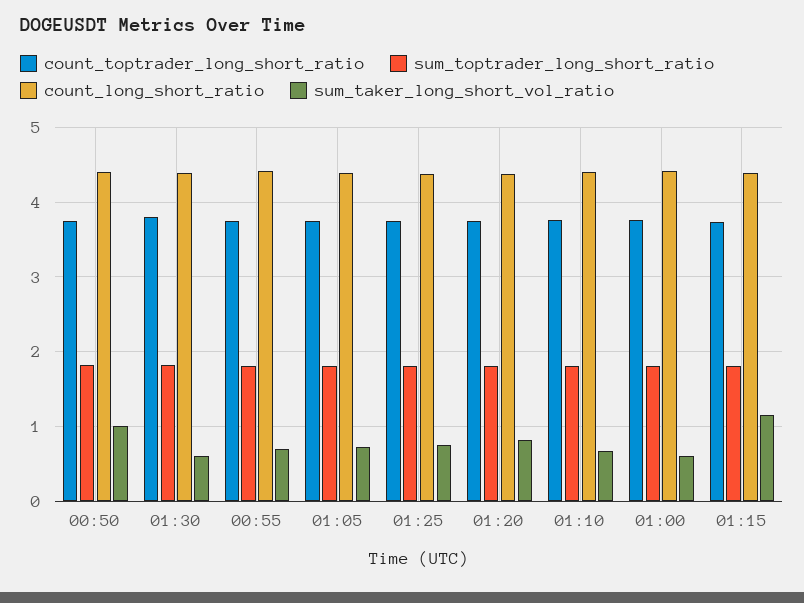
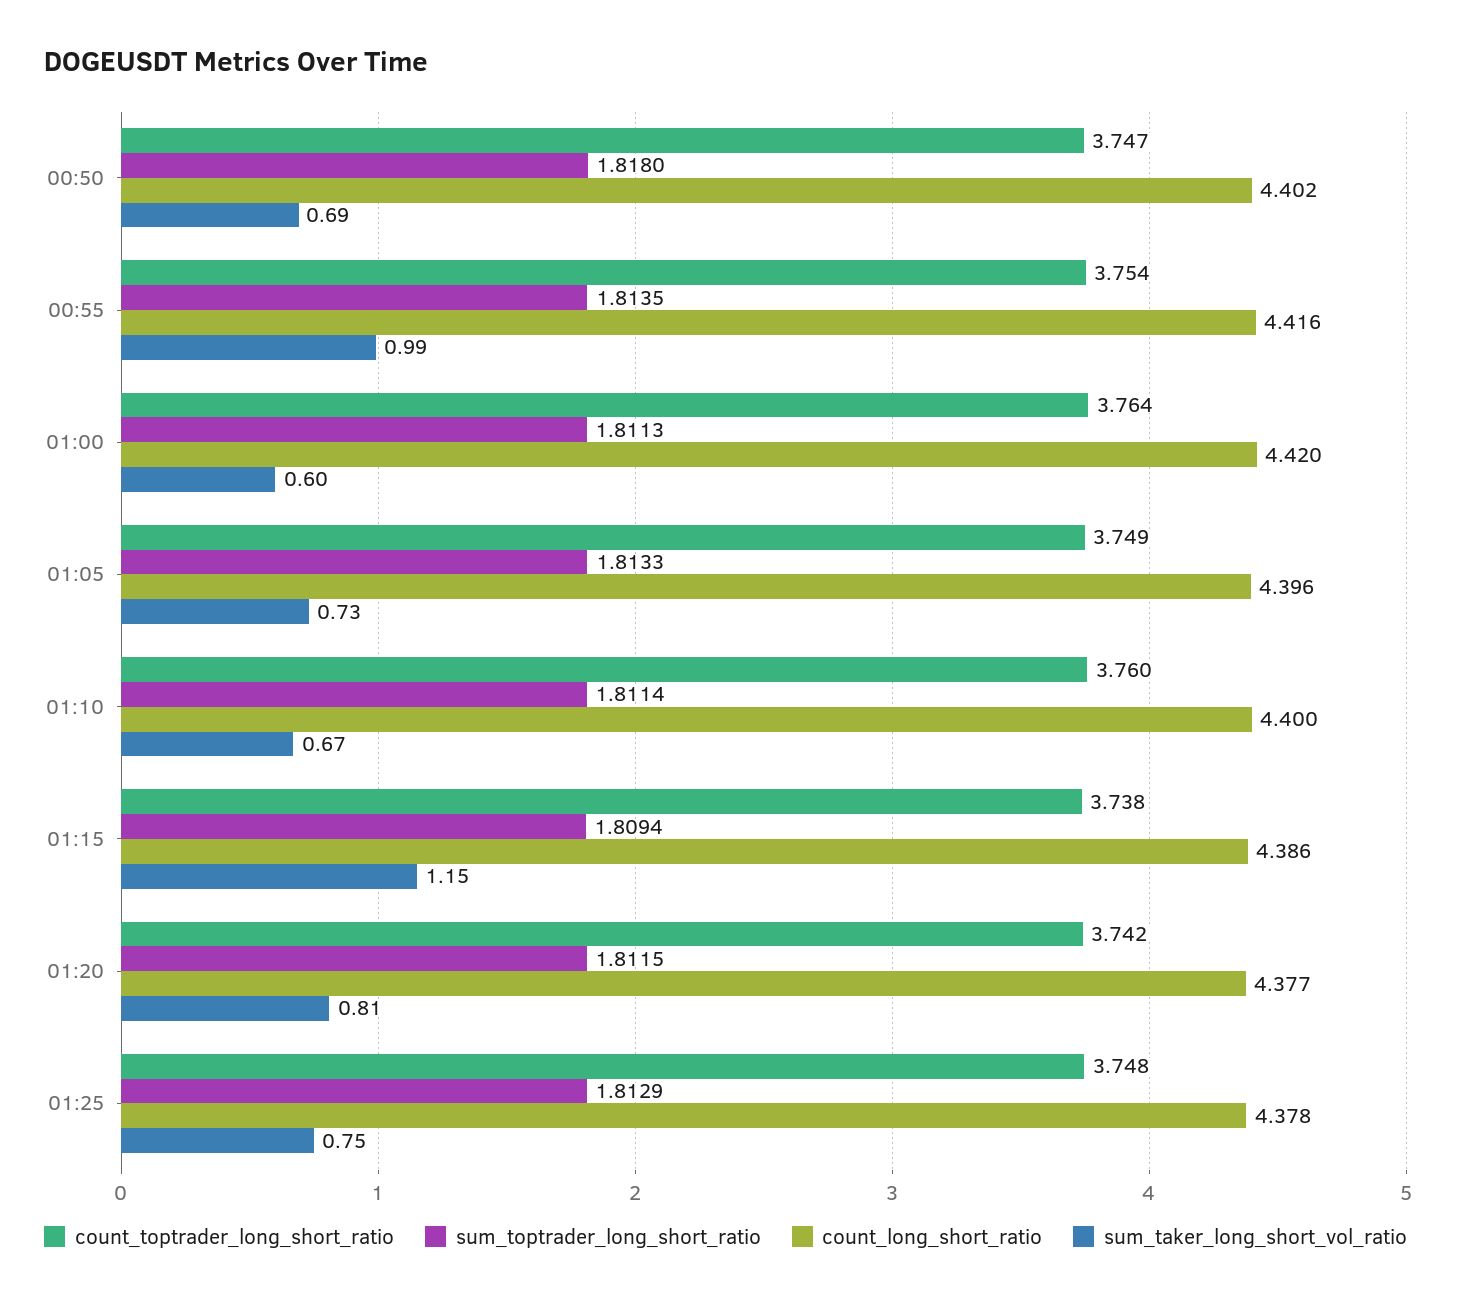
  {
    "count_toptrader_long_short_ratio": {
      "00:50": 3.747,
-     "01:30": 3.8,
      "00:55": 3.754,
      "01:05": 3.749,
      "01:25": 3.748,
      "01:20": 3.742,
      "01:10": 3.76,
      "01:00": 3.764,
      "01:15": 3.738
    },
    "sum_toptrader_long_short_ratio": {
      "00:50": 1.818,
-     "01:30": 1.8,
      "00:55": 1.8135,
      "01:05": 1.8133,
      "01:25": 1.8129,
      "01:20": 1.8115,
      "01:10": 1.8114,
      "01:00": 1.8113,
      "01:15": 1.8094
    },
    "count_long_short_ratio": {
      "00:50": 4.402,
-     "01:30": 4.4,
      "00:55": 4.416,
      "01:05": 4.396,
      "01:25": 4.378,
      "01:20": 4.377,
      "01:10": 4.4,
      "01:00": 4.42,
      "01:15": 4.386
    },
    "sum_taker_long_short_vol_ratio": {
-     "00:50": 1,
+     "00:50": 0.69,
-     "01:30": 0.6,
-     "00:55": 0.7,
+     "00:55": 0.99,
      "01:05": 0.73,
      "01:25": 0.75,
      "01:20": 0.81,
      "01:10": 0.67,
      "01:00": 0.6,
      "01:15": 1.15
    }
  }

